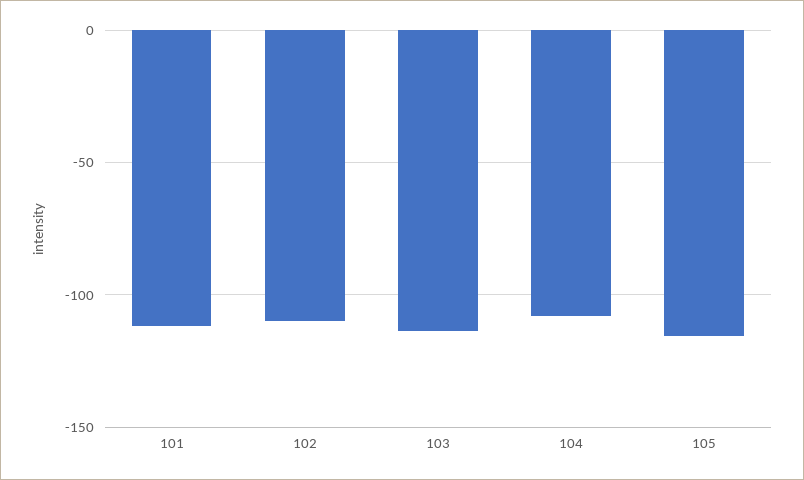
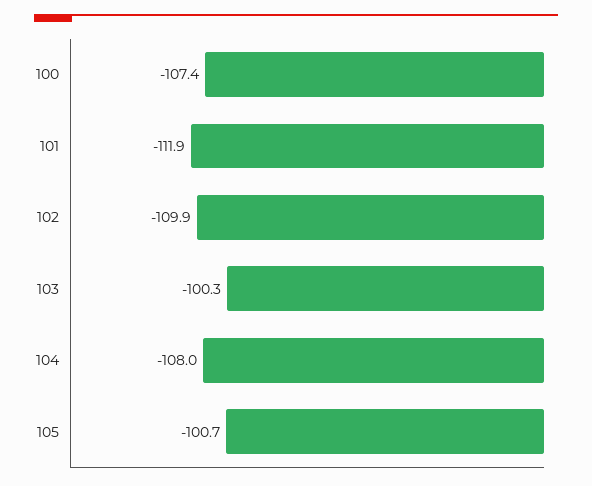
  {
    "101": -111.9,
    "102": -109.9,
-   "103": -115,
+   "103": -100.3,
    "104": -108,
-   "105": -115
+   "105": -100.7,
+   "100": -107.4
  }

